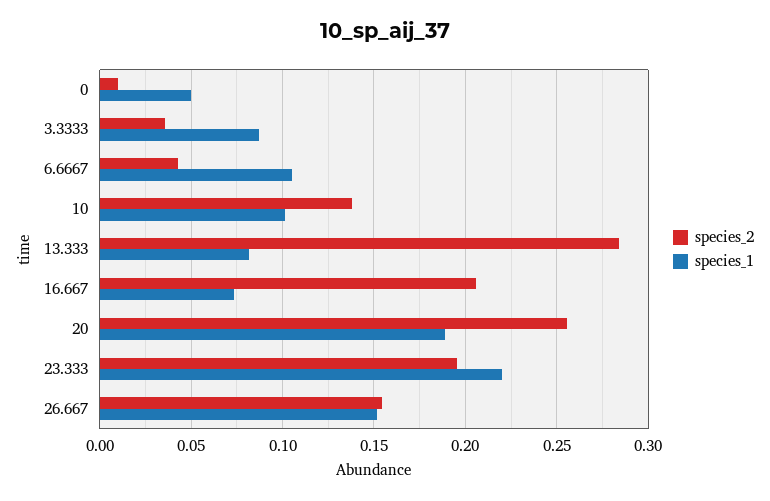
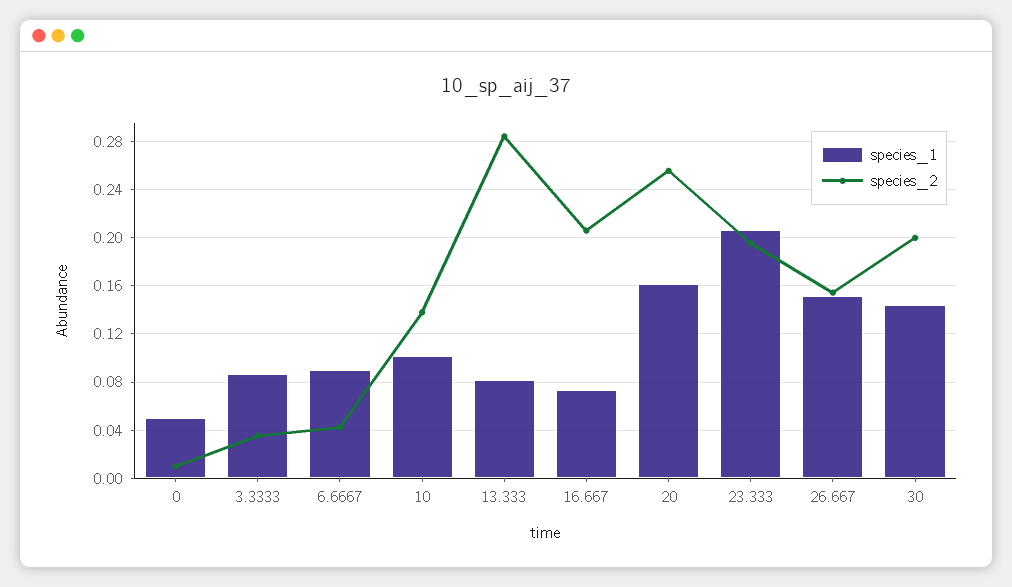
  {
    "species_2": {
      "0": 0.01,
      "3.3333": 0.035,
      "6.6667": 0.045,
      "10": 0.14,
      "13.333": 0.285,
      "16.667": 0.205,
      "20": 0.255,
      "23.333": 0.195,
-     "26.667": 0.155
+     "26.667": 0.155,
+     "30": 0.2
    },
    "species_1": {
      "0": 0.05,
      "3.3333": 0.085,
-     "6.6667": 0.105,
+     "6.6667": 0.09,
      "10": 0.1,
      "13.333": 0.08,
      "16.667": 0.075,
-     "20": 0.19,
+     "20": 0.16,
-     "23.333": 0.22,
+     "23.333": 0.205,
-     "26.667": 0.15
+     "26.667": 0.15,
+     "30": 0.145
    }
  }

